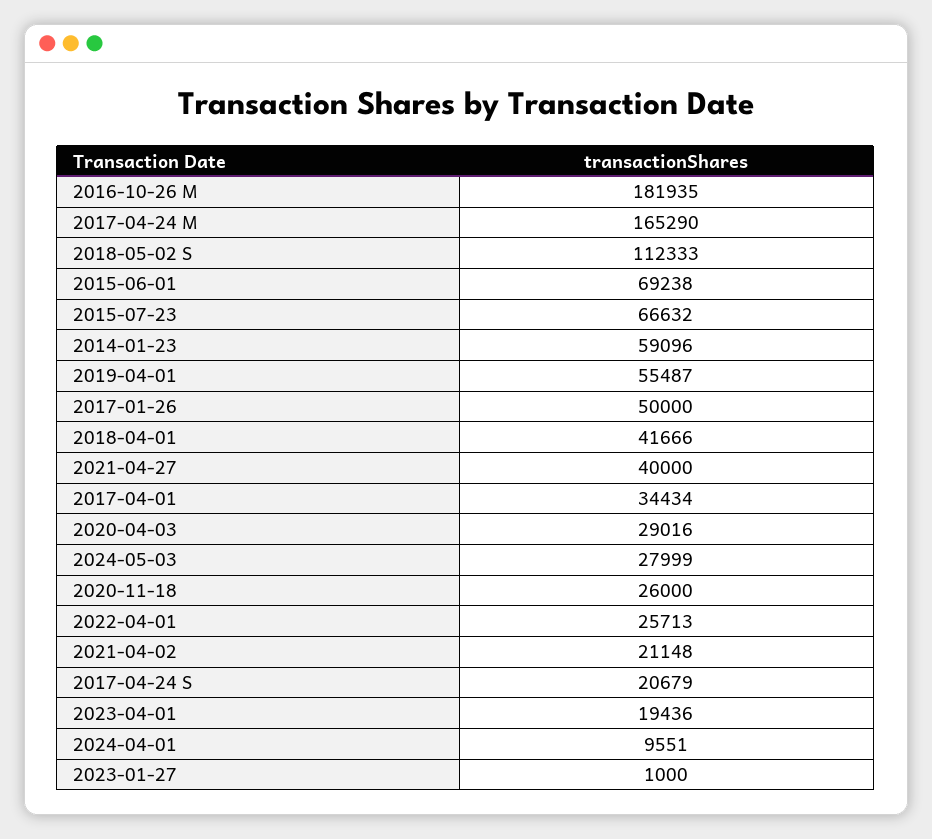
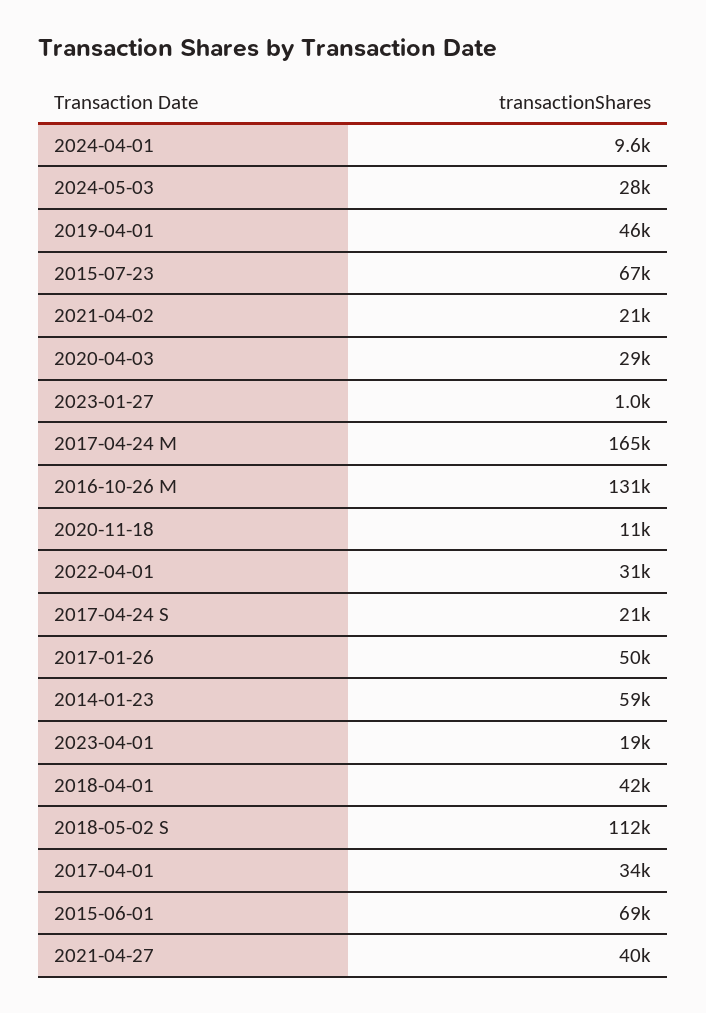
  {
-   "2016-10-26 M": 181935,
+   "2016-10-26 M": 131000,
    "2017-04-24 M": 165290,
    "2018-05-02 S": 112333,
    "2015-06-01": 69238,
    "2015-07-23": 66632,
    "2014-01-23": 59096,
-   "2019-04-01": 55487,
+   "2019-04-01": 46000,
    "2017-01-26": 50000,
    "2018-04-01": 41666,
    "2021-04-27": 40000,
    "2017-04-01": 34434,
    "2020-04-03": 29016,
    "2024-05-03": 27999,
-   "2020-11-18": 26000,
+   "2020-11-18": 11000,
-   "2022-04-01": 25713,
+   "2022-04-01": 31000,
    "2021-04-02": 21148,
    "2017-04-24 S": 20679,
    "2023-04-01": 19436,
    "2024-04-01": 9551,
    "2023-01-27": 1000
  }

